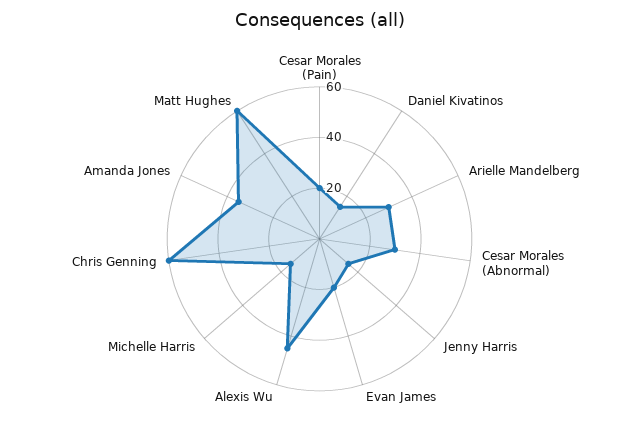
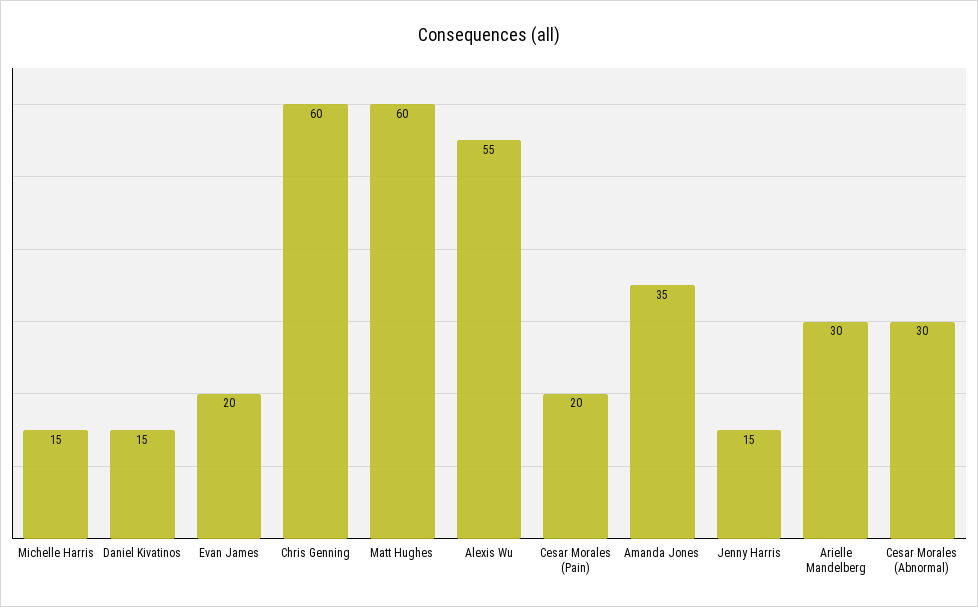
  {
    "Cesar Morales (Pain)": 20,
    "Daniel Kivatinos": 15,
    "Arielle Mandelberg": 30,
    "Cesar Morales (Abnormal)": 30,
    "Jenny Harris": 15,
    "Evan James": 20,
-   "Alexis Wu": 45,
+   "Alexis Wu": 55,
    "Michelle Harris": 15,
    "Chris Genning": 60,
    "Amanda Jones": 35,
    "Matt Hughes": 60
  }

